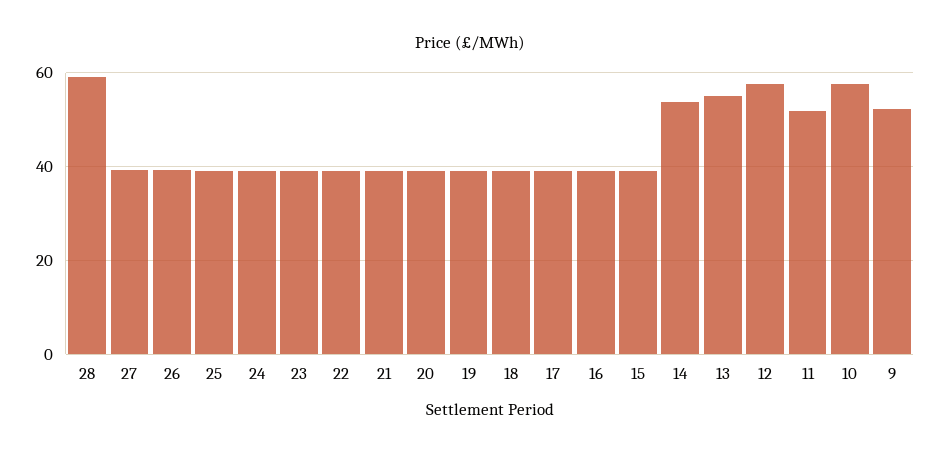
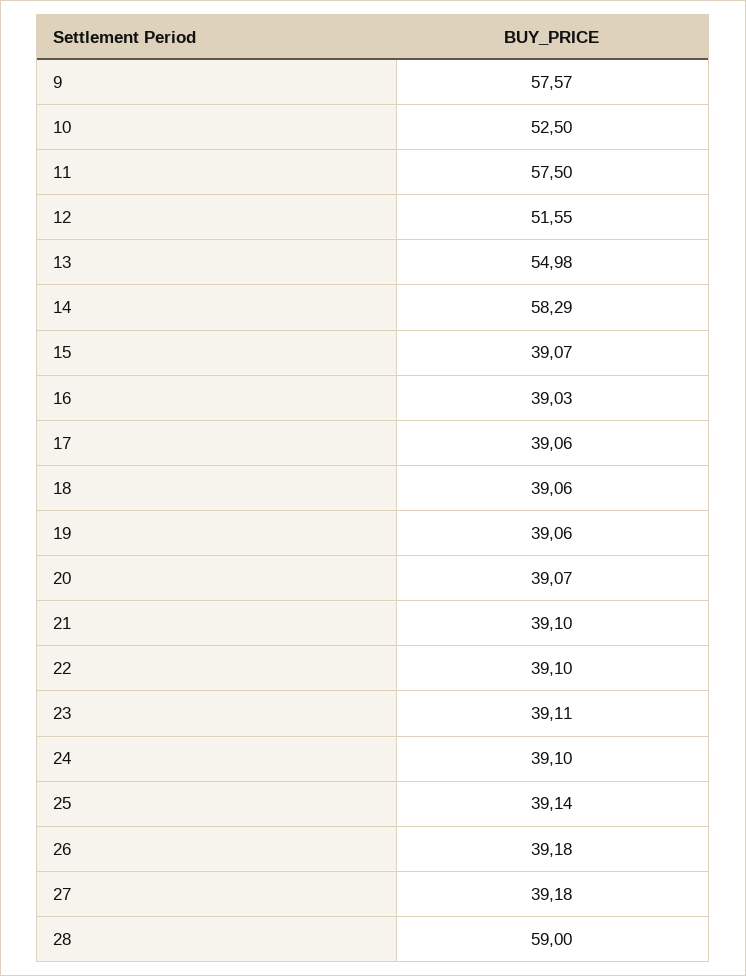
  {
    "28": 59,
    "27": 39.18,
    "26": 39.18,
    "25": 39.14,
    "24": 39.1,
    "23": 39.11,
    "22": 39.1,
    "21": 39.1,
    "20": 39.07,
    "19": 39.06,
    "18": 39.06,
    "17": 39.06,
    "16": 39.03,
    "15": 39.07,
-   "14": 54,
+   "14": 58.29,
    "13": 54.98,
-   "12": 58,
+   "12": 51.55,
-   "11": 52,
+   "11": 57.5,
-   "10": 58,
+   "10": 52.5,
-   "9": 52
+   "9": 57.57
  }

